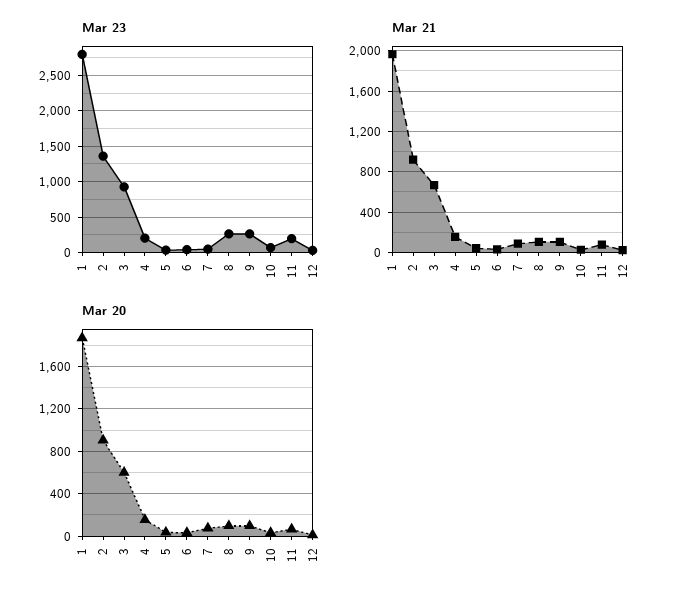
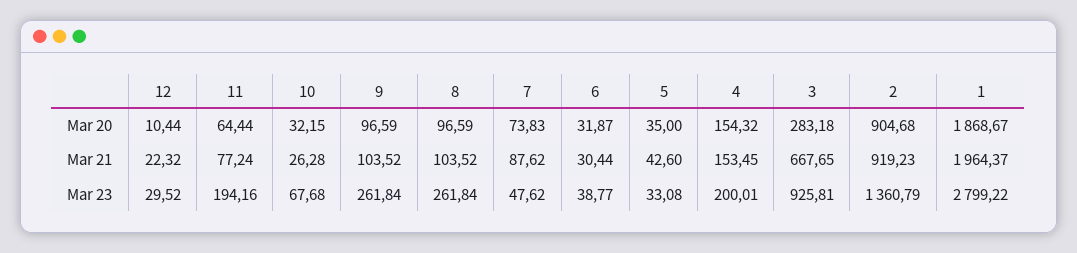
  {
    "Mar 23": {
      "1": 2799.22,
      "2": 1360.79,
      "3": 925.81,
      "4": 200.01,
      "5": 33.08,
      "6": 38.77,
      "7": 47.62,
      "8": 261.84,
      "9": 261.84,
      "10": 67.68,
      "11": 194.16,
      "12": 29.52
    },
    "Mar 21": {
      "1": 1964.37,
      "2": 919.23,
      "3": 667.65,
      "4": 153.45,
      "5": 42.6,
      "6": 30.44,
      "7": 87.62,
      "8": 103.52,
      "9": 103.52,
      "10": 26.28,
      "11": 77.24,
      "12": 22.32
    },
    "Mar 20": {
      "1": 1868.67,
      "2": 904.68,
-     "3": 600,
+     "3": 283.18,
      "4": 154.32,
      "5": 35,
      "6": 31.87,
      "7": 73.83,
      "8": 96.59,
      "9": 96.59,
      "10": 32.15,
      "11": 64.44,
      "12": 10.44
    }
  }

